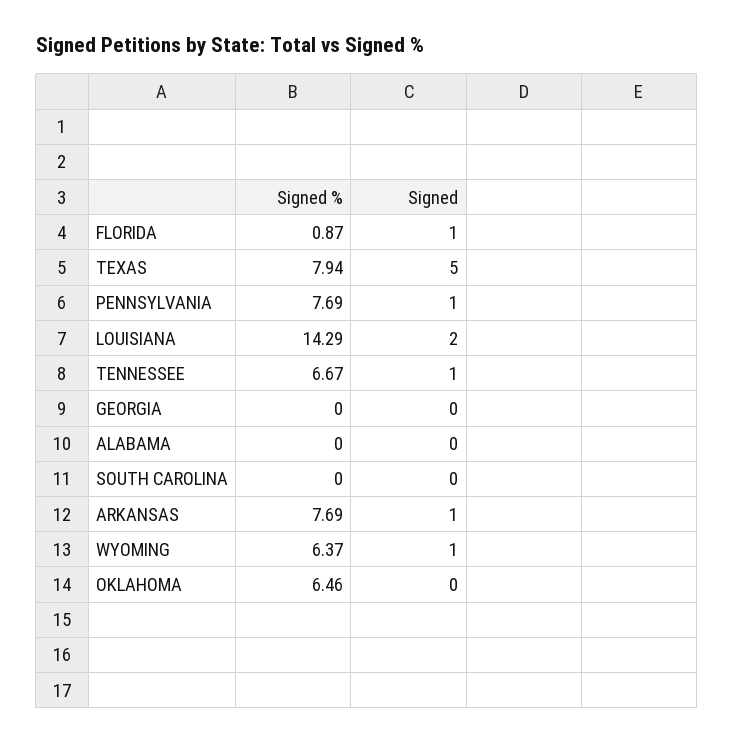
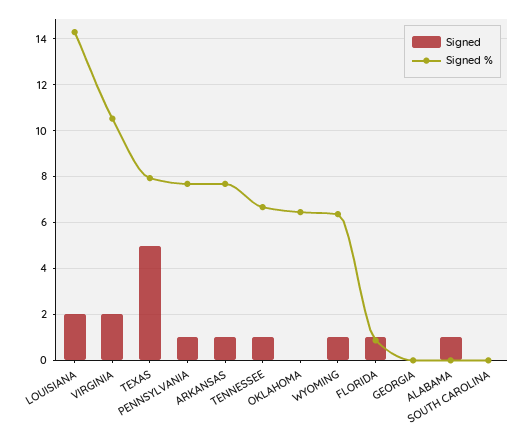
  {
    "Signed %": {
      "FLORIDA": 0.87,
      "TEXAS": 7.94,
      "PENNSYLVANIA": 7.69,
      "LOUISIANA": 14.29,
      "TENNESSEE": 6.67,
      "GEORGIA": 0,
      "ALABAMA": 0,
      "SOUTH CAROLINA": 0,
      "ARKANSAS": 7.69,
      "WYOMING": 6.37,
-     "OKLAHOMA": 6.46
+     "OKLAHOMA": 6.46,
+     "VIRGINIA": 10.5
    },
    "Signed": {
      "FLORIDA": 1,
      "TEXAS": 5,
      "PENNSYLVANIA": 1,
      "LOUISIANA": 2,
      "TENNESSEE": 1,
      "GEORGIA": 0,
-     "ALABAMA": 0,
+     "ALABAMA": 1,
      "SOUTH CAROLINA": 0,
      "ARKANSAS": 1,
      "WYOMING": 1,
-     "OKLAHOMA": 0
+     "OKLAHOMA": 0,
+     "VIRGINIA": 2
    }
  }

